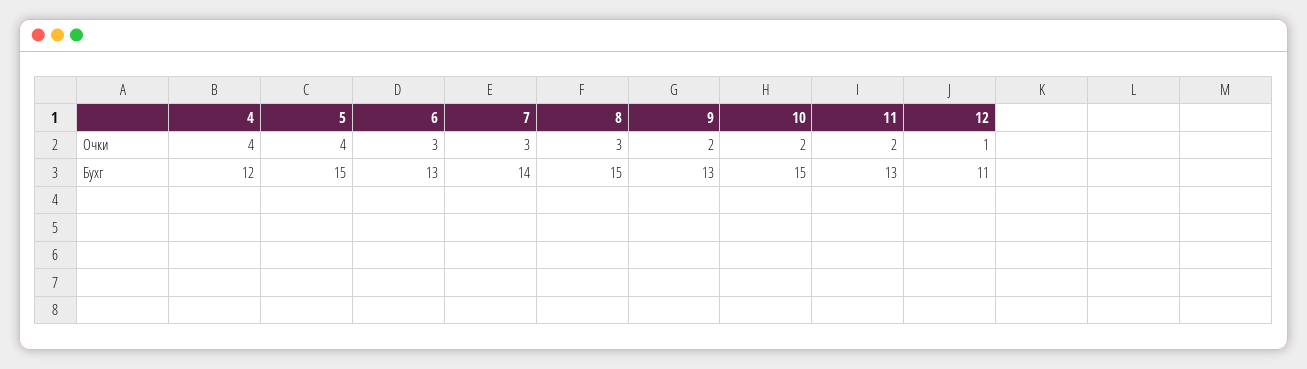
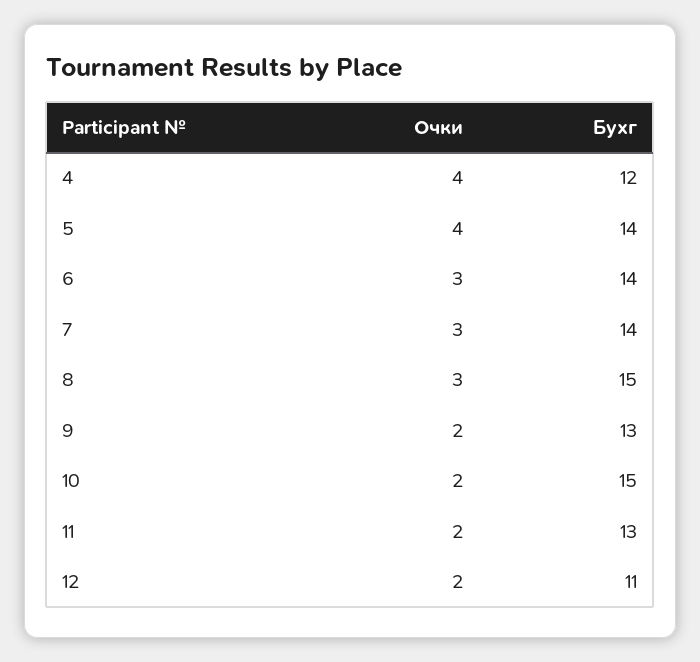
  {
    "4": {
      "Очки": 4,
      "Бухг": 12
    },
    "5": {
      "Очки": 4,
-     "Бухг": 15
+     "Бухг": 14
    },
    "6": {
      "Очки": 3,
-     "Бухг": 13
+     "Бухг": 14
    },
    "7": {
      "Очки": 3,
      "Бухг": 14
    },
    "8": {
      "Очки": 3,
      "Бухг": 15
    },
    "9": {
      "Очки": 2,
      "Бухг": 13
    },
    "10": {
      "Очки": 2,
      "Бухг": 15
    },
    "11": {
      "Очки": 2,
      "Бухг": 13
    },
    "12": {
-     "Очки": 1,
+     "Очки": 2,
      "Бухг": 11
    }
  }

